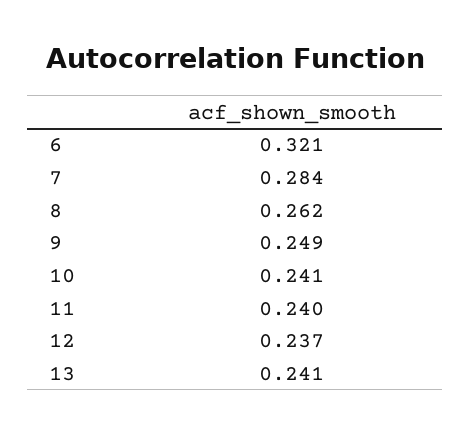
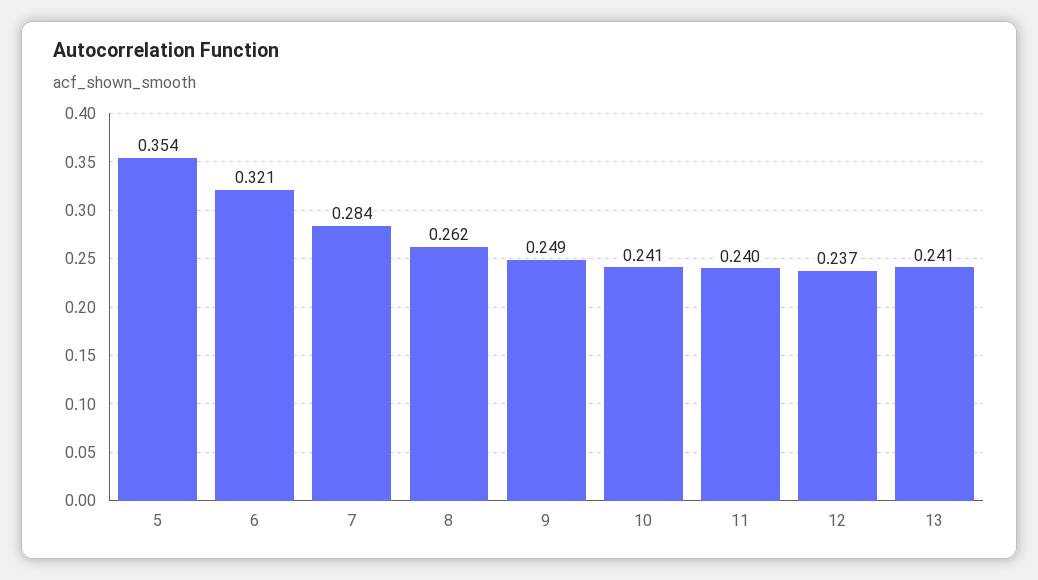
  {
    "6": 0.321,
    "7": 0.284,
    "8": 0.262,
    "9": 0.249,
    "10": 0.241,
    "11": 0.24,
    "12": 0.237,
-   "13": 0.241
+   "13": 0.241,
+   "5": 0.354
  }

